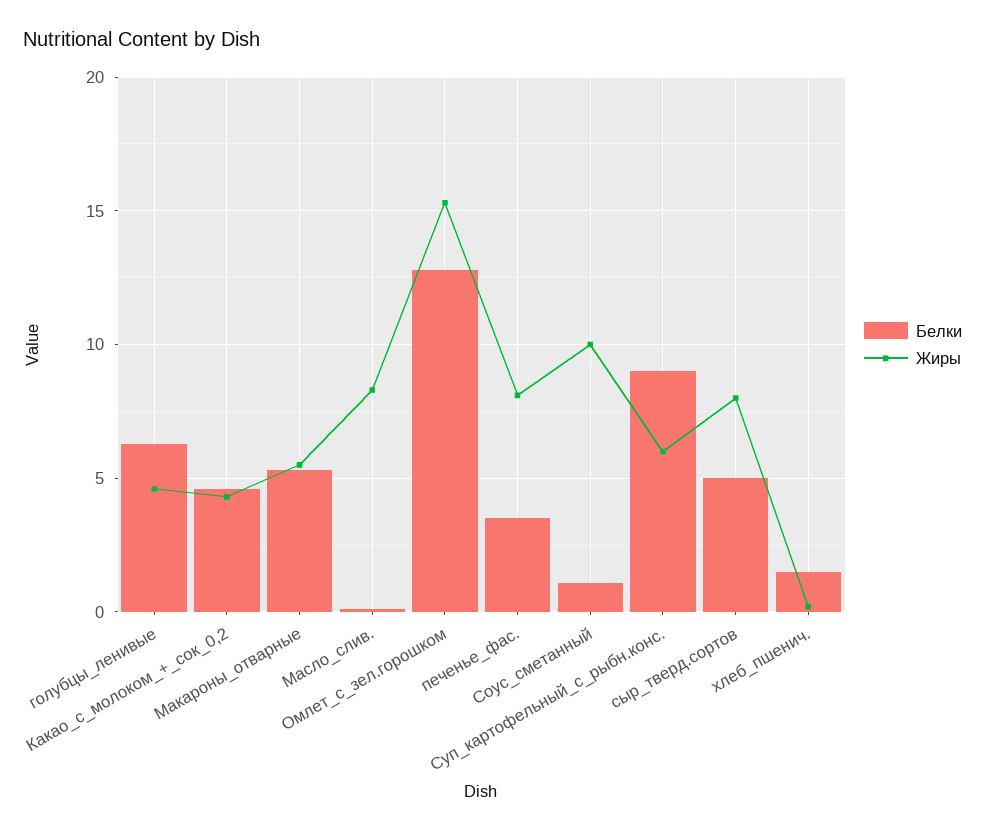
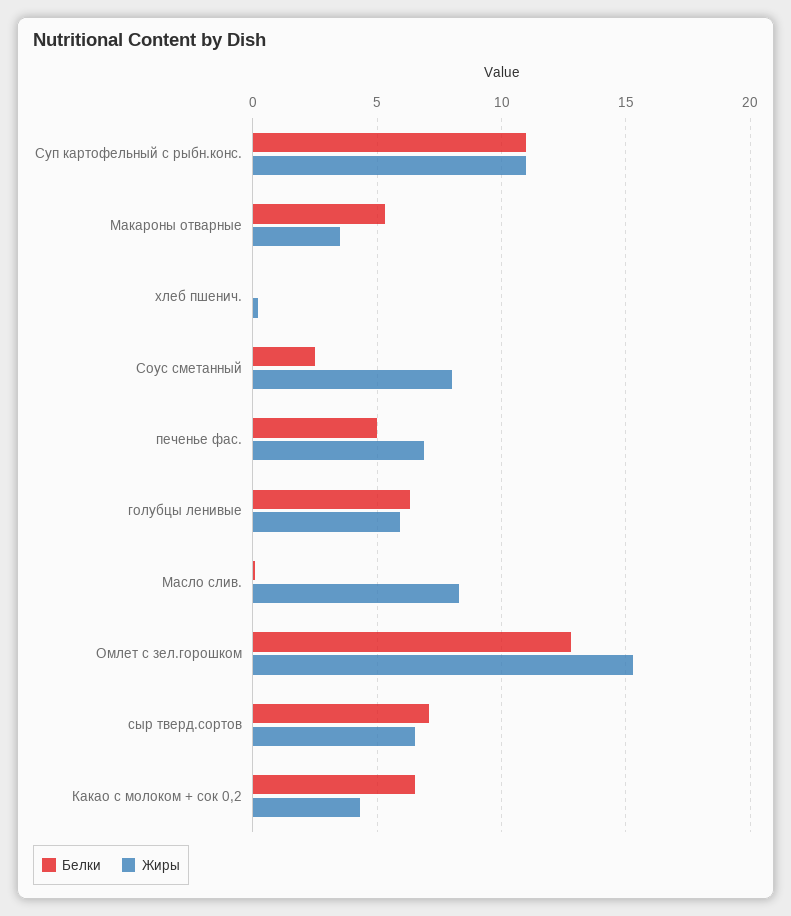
  {
    "Белки": {
      "голубцы_ленивые": 6.5,
-     "Какао_с_молоком_+_сок_0,2": 4.5,
+     "Какао_с_молоком_+_сок_0,2": 6.5,
      "Макароны_отварные": 5.5,
      "Масло_слив.": 0,
      "Омлет_с_зел.горошком": 13,
-     "печенье_фас.": 3.5,
+     "печенье_фас.": 5,
-     "Соус_сметанный": 1,
+     "Соус_сметанный": 2.5,
-     "Суп_картофельный_с_рыбн.конс.": 9,
+     "Суп_картофельный_с_рыбн.конс.": 11,
-     "сыр_тверд.сортов": 5,
+     "сыр_тверд.сортов": 7,
-     "хлеб_пшенич.": 1.5
+     "хлеб_пшенич.": 0
    },
    "Жиры": {
-     "голубцы_ленивые": 4.5,
+     "голубцы_ленивые": 6,
      "Какао_с_молоком_+_сок_0,2": 4.5,
-     "Макароны_отварные": 5.5,
+     "Макароны_отварные": 3.5,
      "Масло_слив.": 8.5,
      "Омлет_с_зел.горошком": 15.5,
-     "печенье_фас.": 8,
+     "печенье_фас.": 7,
-     "Соус_сметанный": 10,
+     "Соус_сметанный": 8,
-     "Суп_картофельный_с_рыбн.конс.": 6,
+     "Суп_картофельный_с_рыбн.конс.": 11,
-     "сыр_тверд.сортов": 8,
+     "сыр_тверд.сортов": 6.5,
      "хлеб_пшенич.": 0
    }
  }

